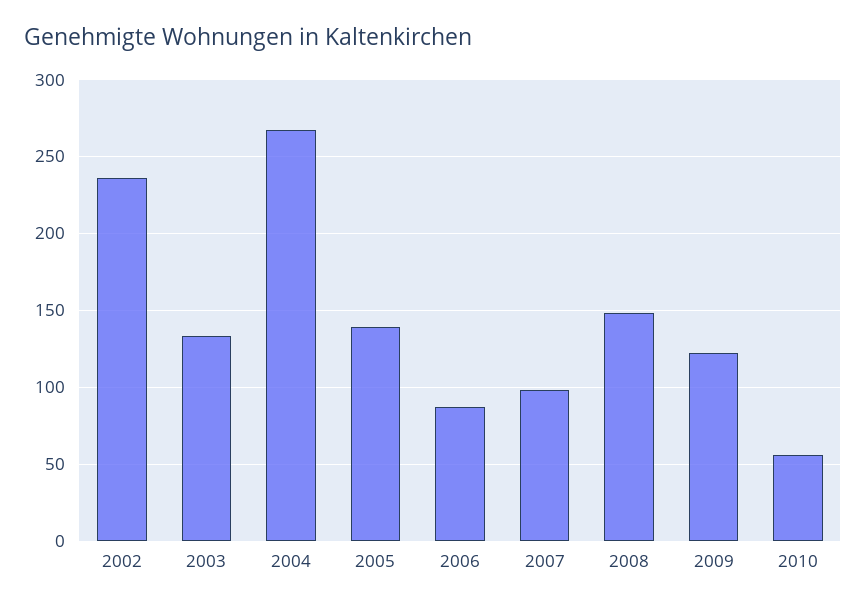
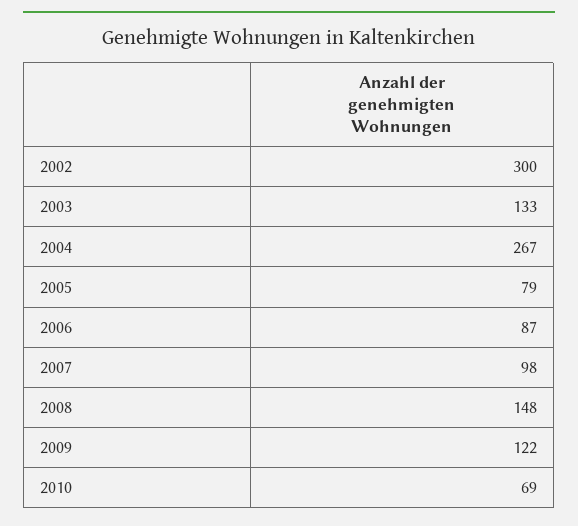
  {
-   "2002": 235,
+   "2002": 300,
    "2003": 133,
    "2004": 267,
-   "2005": 140,
+   "2005": 79,
    "2006": 87,
    "2007": 98,
    "2008": 148,
    "2009": 122,
-   "2010": 55
+   "2010": 69
  }

